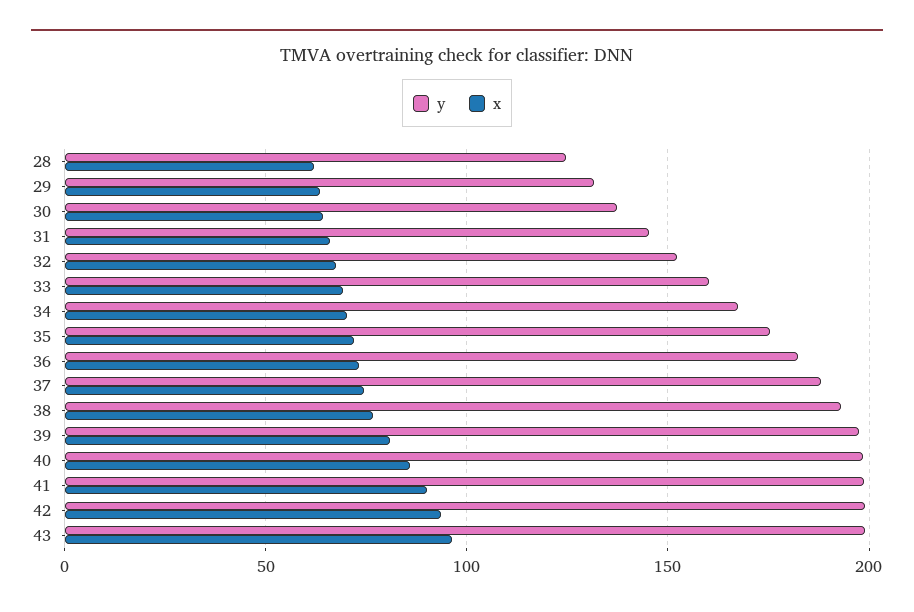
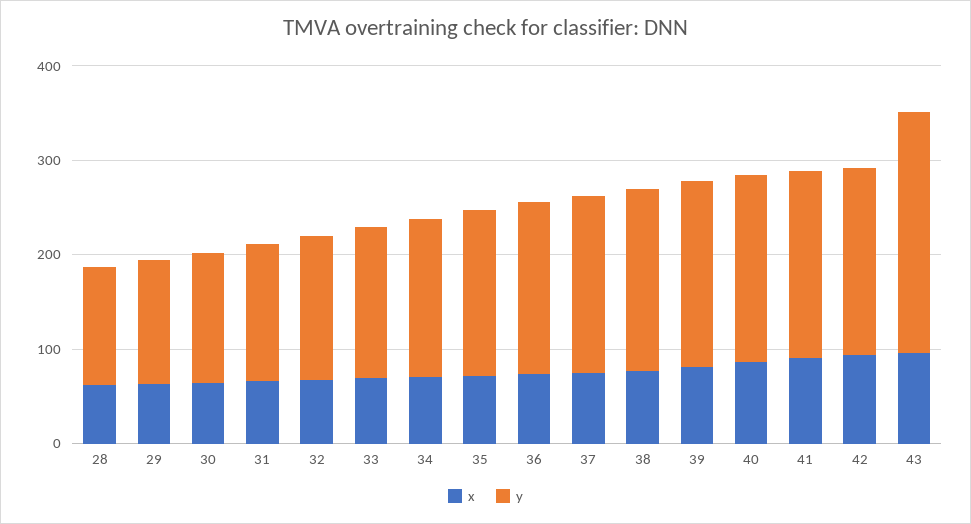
  {
    "y": {
      "28": 125,
      "29": 130,
      "30": 135,
      "31": 145,
      "32": 150,
      "33": 160,
      "34": 165,
      "35": 175,
      "36": 180,
      "37": 190,
      "38": 195,
      "39": 195,
      "40": 200,
      "41": 200,
      "42": 200,
-     "43": 200
+     "43": 260
    },
    "x": {
      "28": 60,
      "29": 65,
      "30": 65,
      "31": 65,
      "32": 65,
      "33": 70,
      "34": 70,
      "35": 70,
      "36": 75,
      "37": 75,
      "38": 75,
      "39": 80,
      "40": 85,
      "41": 90,
      "42": 95,
      "43": 95
    }
  }

